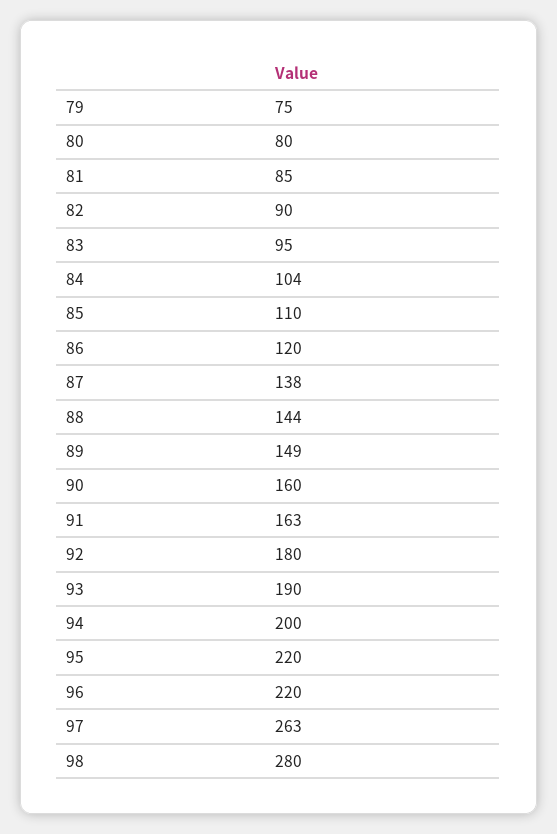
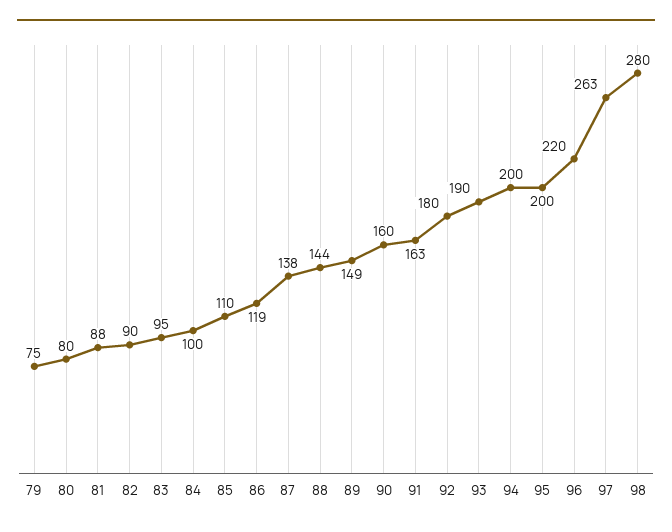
  {
    "79": 75,
    "80": 80,
-   "81": 85,
+   "81": 88,
    "82": 90,
    "83": 95,
-   "84": 104,
+   "84": 100,
    "85": 110,
-   "86": 120,
+   "86": 119,
    "87": 138,
    "88": 144,
    "89": 149,
    "90": 160,
    "91": 163,
    "92": 180,
    "93": 190,
    "94": 200,
-   "95": 220,
+   "95": 200,
    "96": 220,
    "97": 263,
    "98": 280
  }

